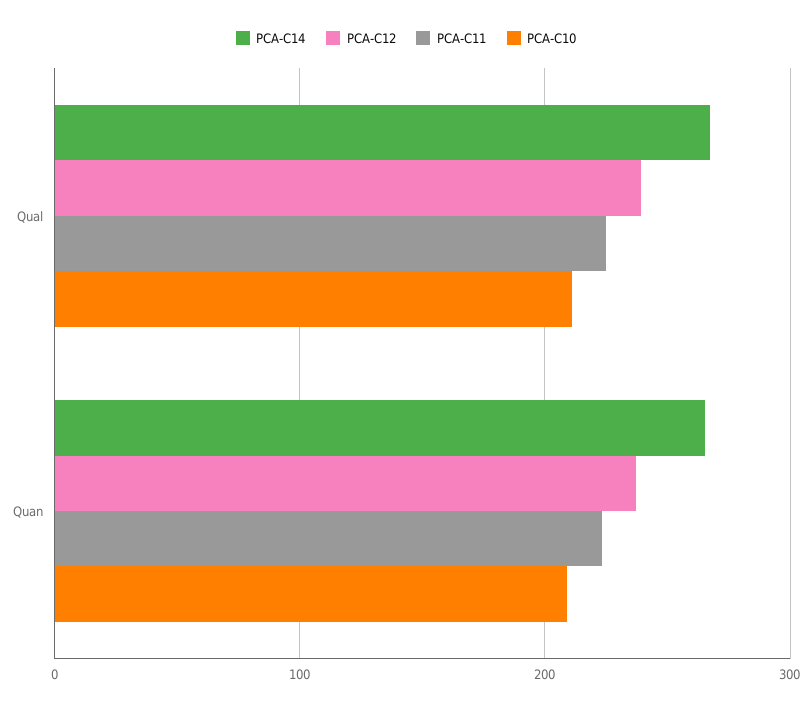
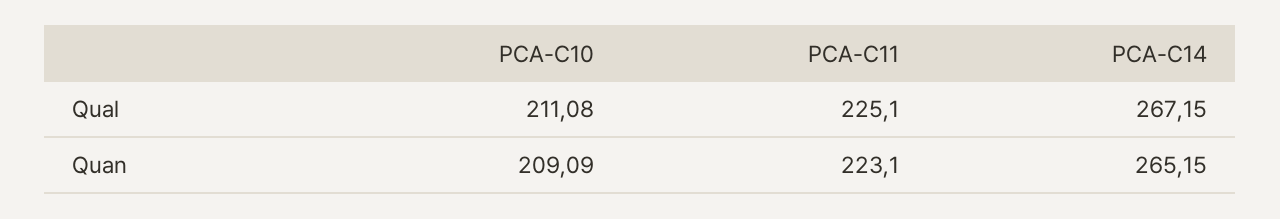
  {
    "PCA-C14": {
      "Qual": 267.15,
      "Quan": 265.15
    },
-   "PCA-C12": {
-     "Qual": 240,
-     "Quan": 240
-   },
    "PCA-C11": {
      "Qual": 225.1,
      "Quan": 223.1
    },
    "PCA-C10": {
      "Qual": 211.08,
      "Quan": 209.09
    }
  }

